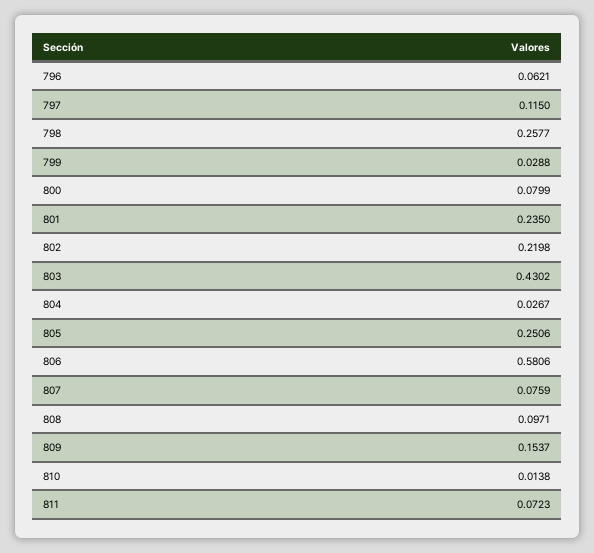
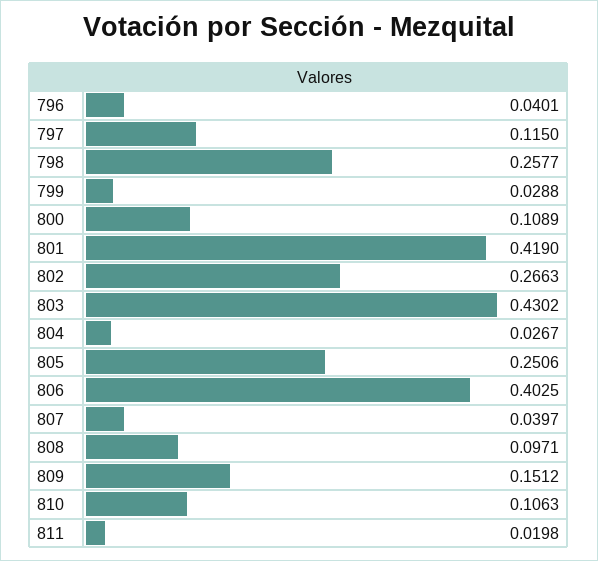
  {
-   "796": 0.0621,
+   "796": 0.0401,
    "797": 0.115,
    "798": 0.2577,
    "799": 0.0288,
-   "800": 0.0799,
+   "800": 0.1089,
-   "801": 0.235,
+   "801": 0.419,
-   "802": 0.2198,
+   "802": 0.2663,
    "803": 0.4302,
    "804": 0.0267,
    "805": 0.2506,
-   "806": 0.5806,
+   "806": 0.4025,
-   "807": 0.0759,
+   "807": 0.0397,
    "808": 0.0971,
-   "809": 0.1537,
+   "809": 0.1512,
-   "810": 0.0138,
+   "810": 0.1063,
-   "811": 0.0723
+   "811": 0.0198
  }

